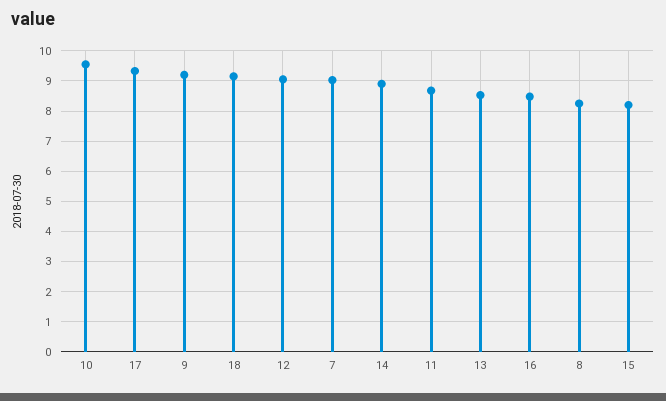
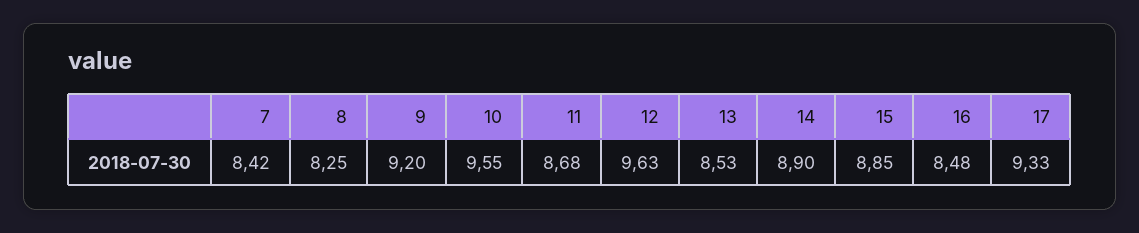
  {
    "10": 9.55,
    "17": 9.33,
    "9": 9.2,
-   "18": 9.2,
-   "12": 9,
+   "12": 9.63,
-   "7": 9,
+   "7": 8.42,
    "14": 8.9,
    "11": 8.68,
    "13": 8.53,
    "16": 8.48,
    "8": 8.25,
-   "15": 8.2
+   "15": 8.85
  }

